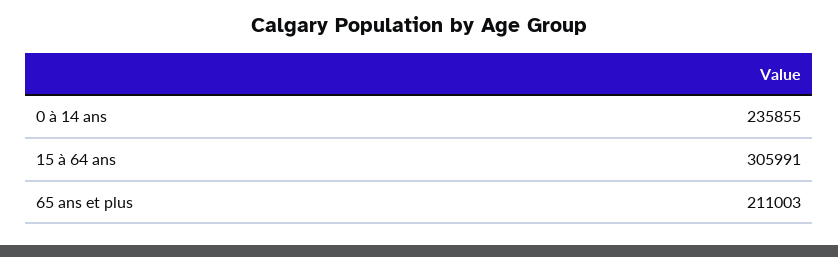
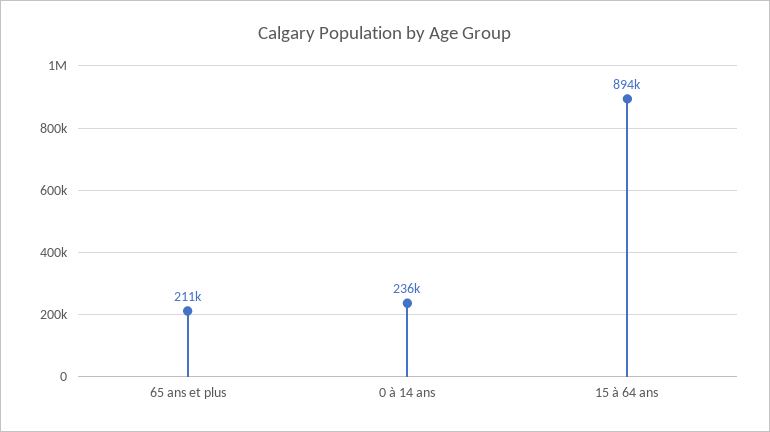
  {
    "0 à 14 ans": 235855,
-   "15 à 64 ans": 305991,
+   "15 à 64 ans": 894000,
    "65 ans et plus": 211003
  }

